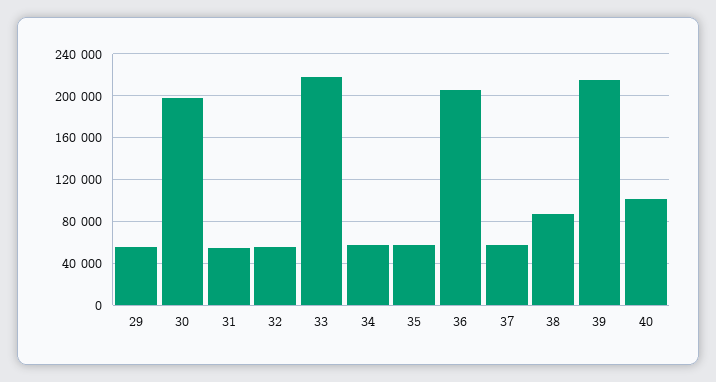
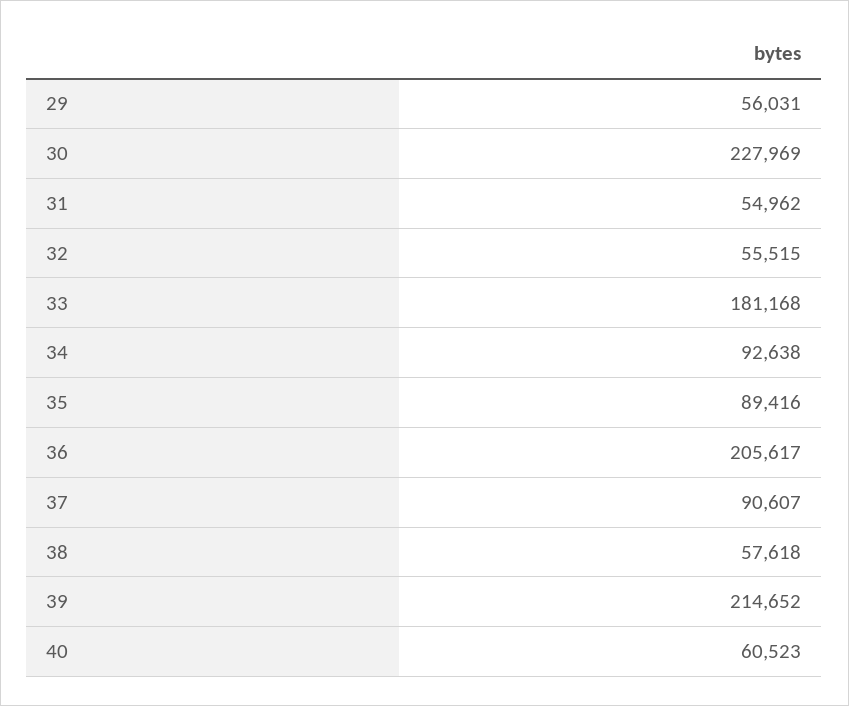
  {
    "29": 56031,
-   "30": 200000,
+   "30": 227969,
    "31": 54962,
    "32": 55515,
-   "33": 220000,
+   "33": 181168,
-   "34": 60000,
+   "34": 92638,
-   "35": 60000,
+   "35": 89416,
    "36": 205617,
-   "37": 60000,
+   "37": 90607,
-   "38": 90000,
+   "38": 57618,
    "39": 214652,
-   "40": 100000
+   "40": 60523
  }

